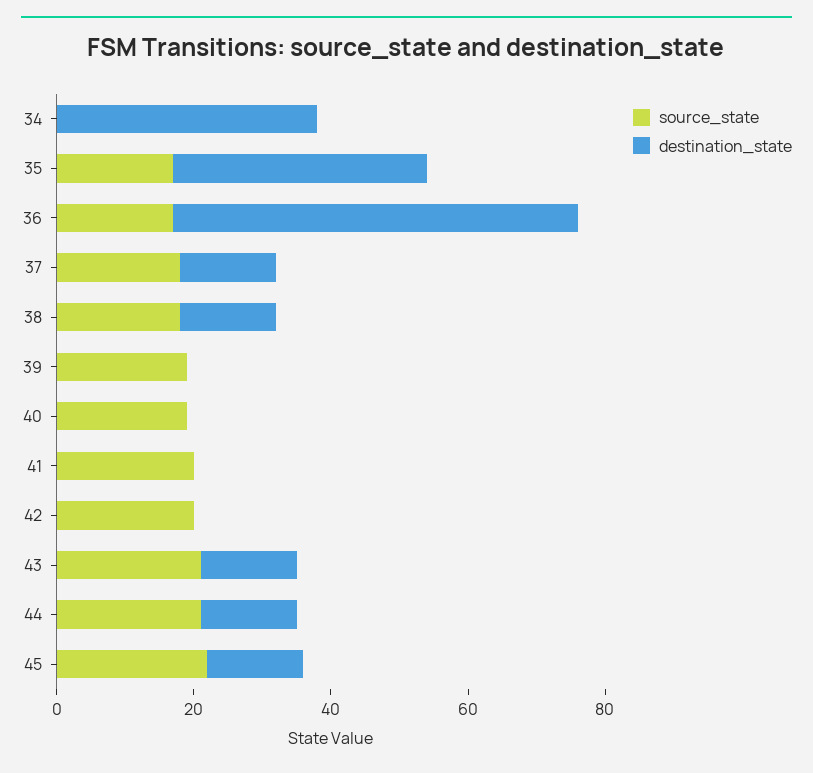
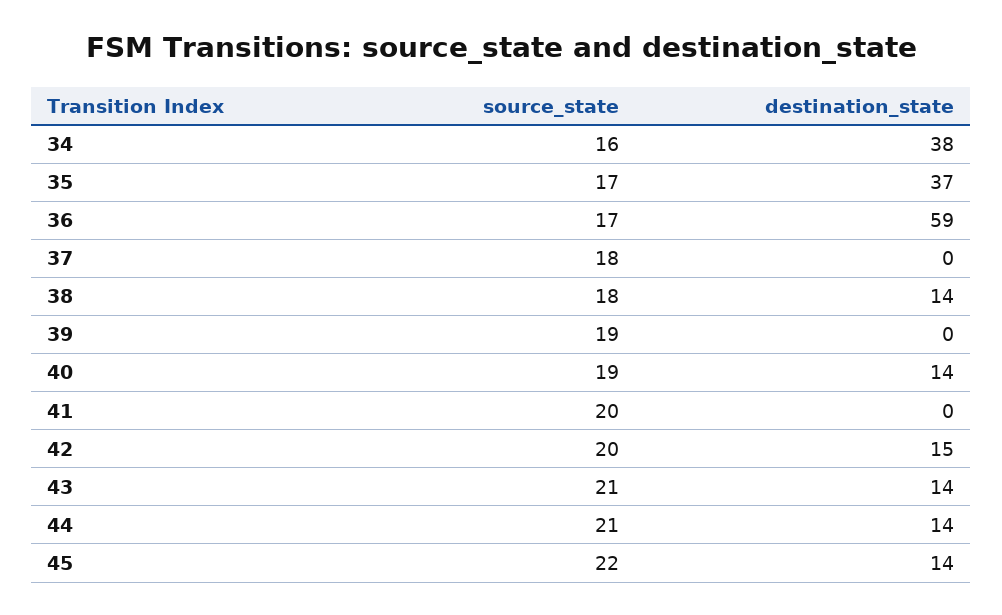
  {
    "source_state": {
-     "34": 0,
+     "34": 16,
      "35": 17,
      "36": 17,
      "37": 18,
      "38": 18,
      "39": 19,
      "40": 19,
      "41": 20,
      "42": 20,
      "43": 21,
      "44": 21,
      "45": 22
    },
    "destination_state": {
      "34": 38,
      "35": 37,
      "36": 59,
-     "37": 15,
+     "37": 0,
      "38": 14,
      "39": 0,
-     "40": 0,
+     "40": 14,
      "41": 0,
-     "42": 0,
+     "42": 15,
      "43": 14,
      "44": 14,
      "45": 14
    }
  }

